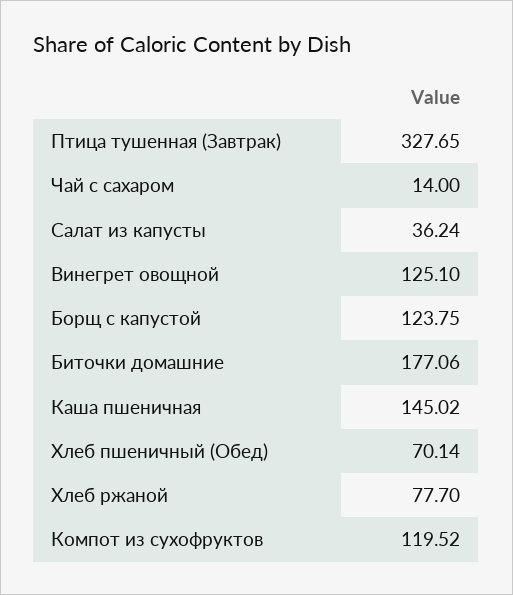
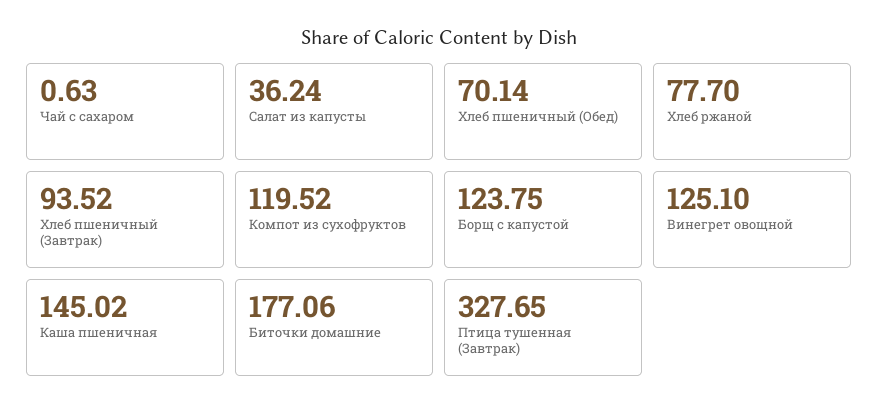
  {
    "Птица тушенная (Завтрак)": 327.65,
-   "Чай с сахаром": 14,
+   "Чай с сахаром": 0.63,
    "Салат из капусты": 36.24,
    "Винегрет овощной": 125.1,
    "Борщ с капустой": 123.75,
    "Биточки домашние": 177.06,
    "Каша пшеничная": 145.02,
    "Хлеб пшеничный (Обед)": 70.14,
    "Хлеб ржаной": 77.7,
-   "Компот из сухофруктов": 119.52
+   "Компот из сухофруктов": 119.52,
+   "Хлеб пшеничный (Завтрак)": 93.52
  }

